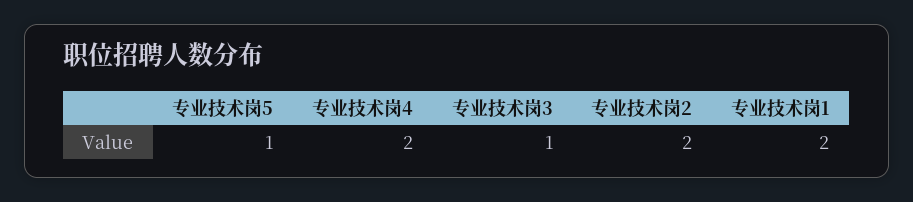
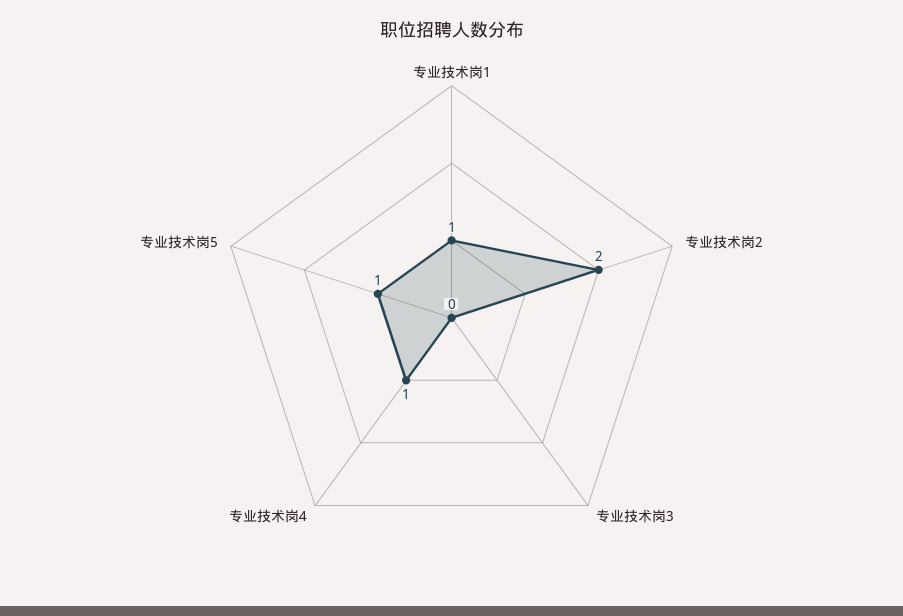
  {
    "专业技术岗5": 1,
-   "专业技术岗4": 2,
+   "专业技术岗4": 1,
-   "专业技术岗3": 1,
+   "专业技术岗3": 0,
    "专业技术岗2": 2,
-   "专业技术岗1": 2
+   "专业技术岗1": 1
  }

